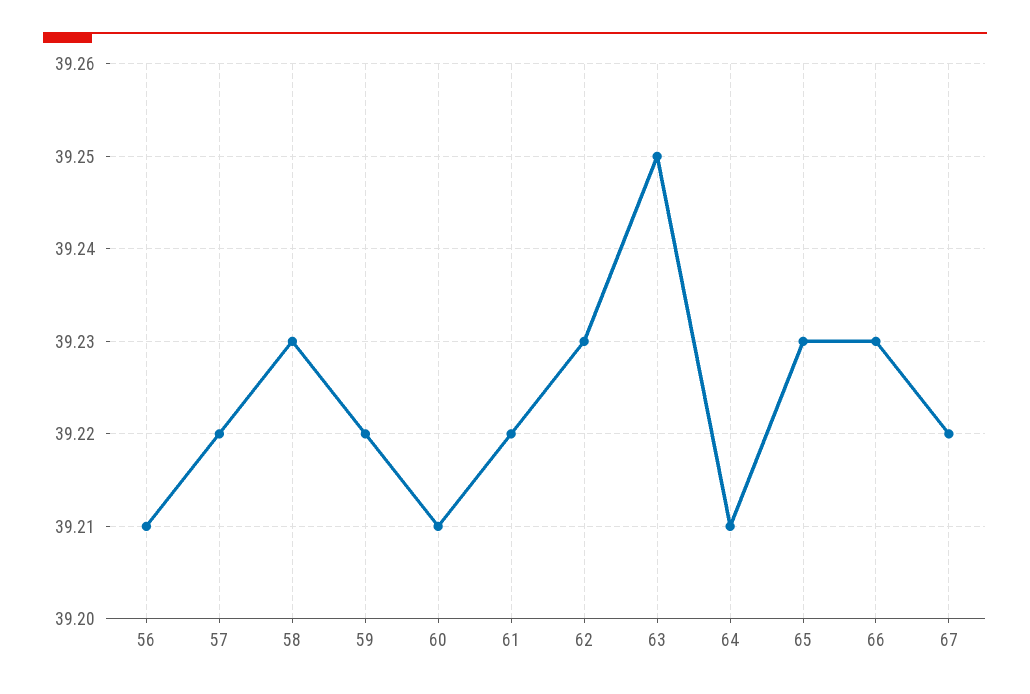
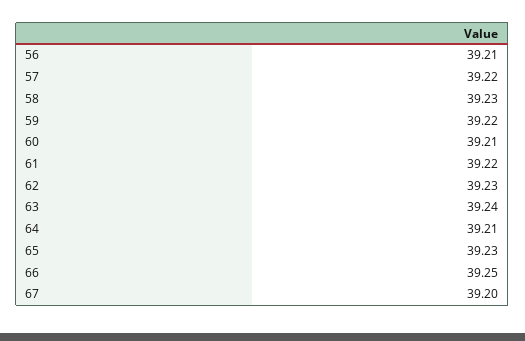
  {
    "56": 39.21,
    "57": 39.22,
    "58": 39.23,
    "59": 39.22,
    "60": 39.21,
    "61": 39.22,
    "62": 39.23,
-   "63": 39.25,
+   "63": 39.24,
    "64": 39.21,
    "65": 39.23,
-   "66": 39.23,
+   "66": 39.25,
-   "67": 39.22
+   "67": 39.2
  }

